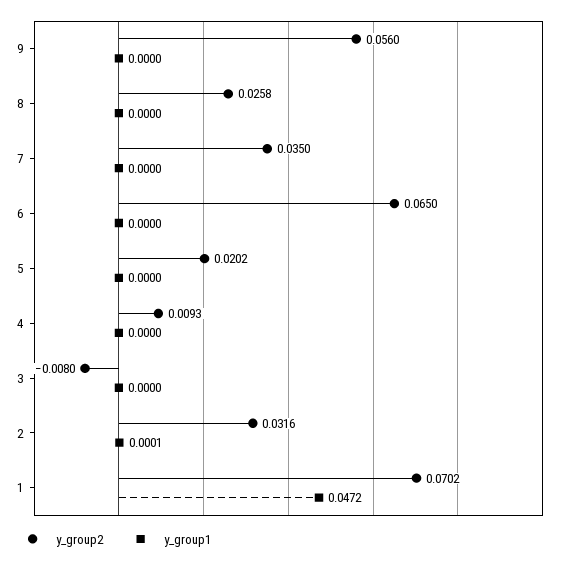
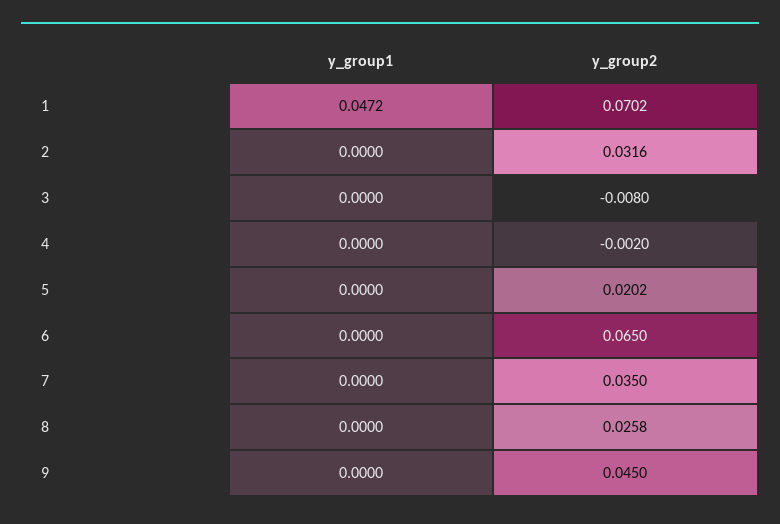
  {
    "y_group2": {
-     "9": 0.056,
+     "9": 0.045,
      "8": 0.0258,
      "7": 0.035,
      "6": 0.065,
      "5": 0.0202,
-     "4": 0.0093,
+     "4": -0.002,
      "3": -0.008,
      "2": 0.0316,
      "1": 0.0702
    },
    "y_group1": {
      "9": 0,
      "8": 0,
      "7": 0,
      "6": 0,
      "5": 0,
      "4": 0,
      "3": 0,
-     "2": 0.0001,
+     "2": 0,
      "1": 0.0472
    }
  }

